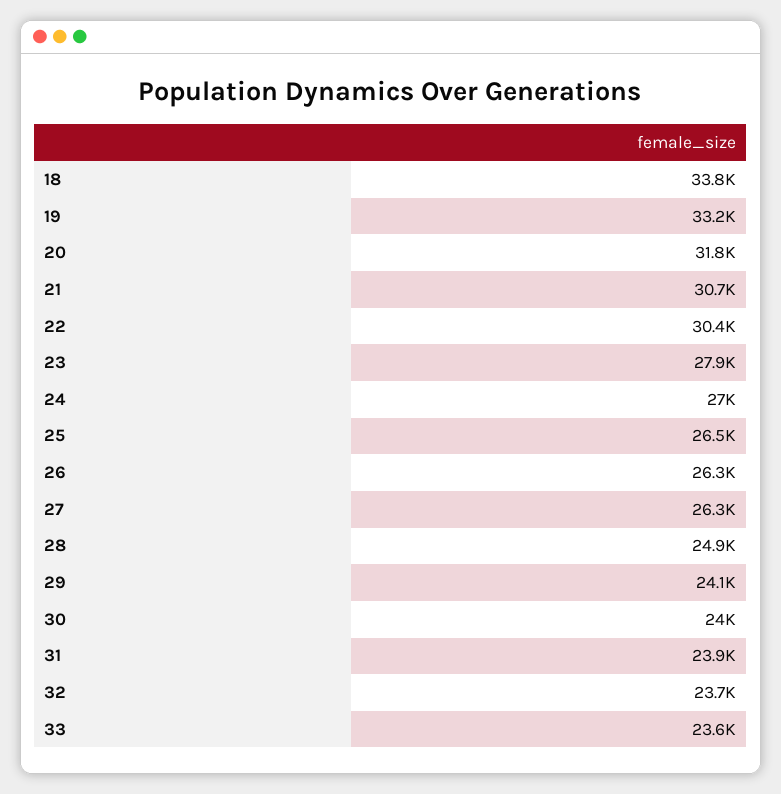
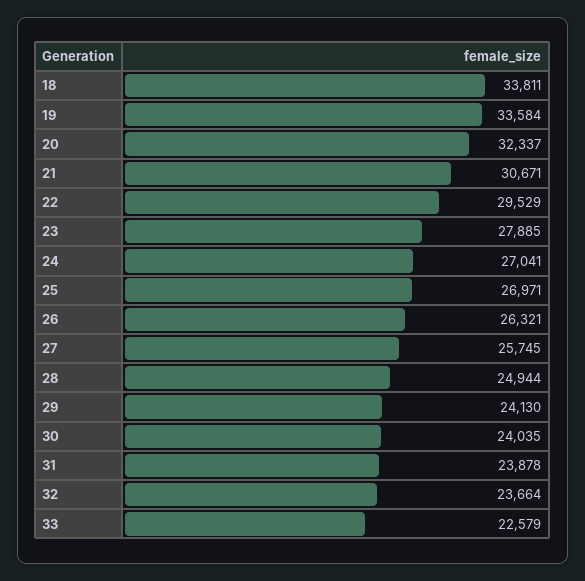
  {
    "18": 33811,
-   "19": 33200,
+   "19": 33584,
-   "20": 31800,
+   "20": 32337,
    "21": 30671,
-   "22": 30400,
+   "22": 29529,
    "23": 27885,
    "24": 27041,
-   "25": 26500,
+   "25": 26971,
    "26": 26321,
-   "27": 26300,
+   "27": 25745,
    "28": 24944,
    "29": 24130,
    "30": 24035,
    "31": 23878,
    "32": 23664,
-   "33": 23600
+   "33": 22579
  }

